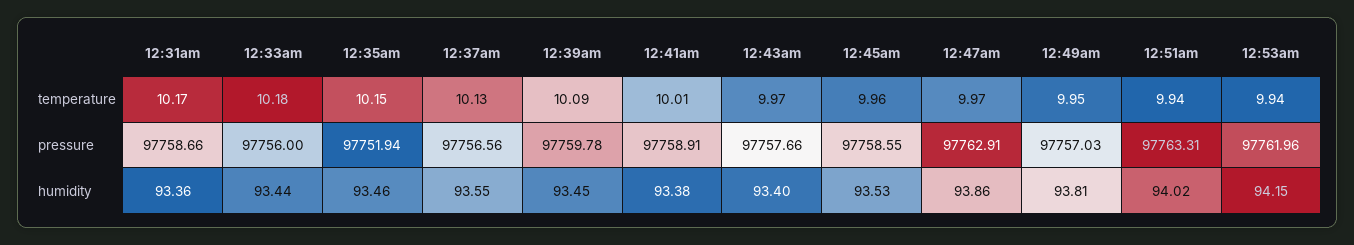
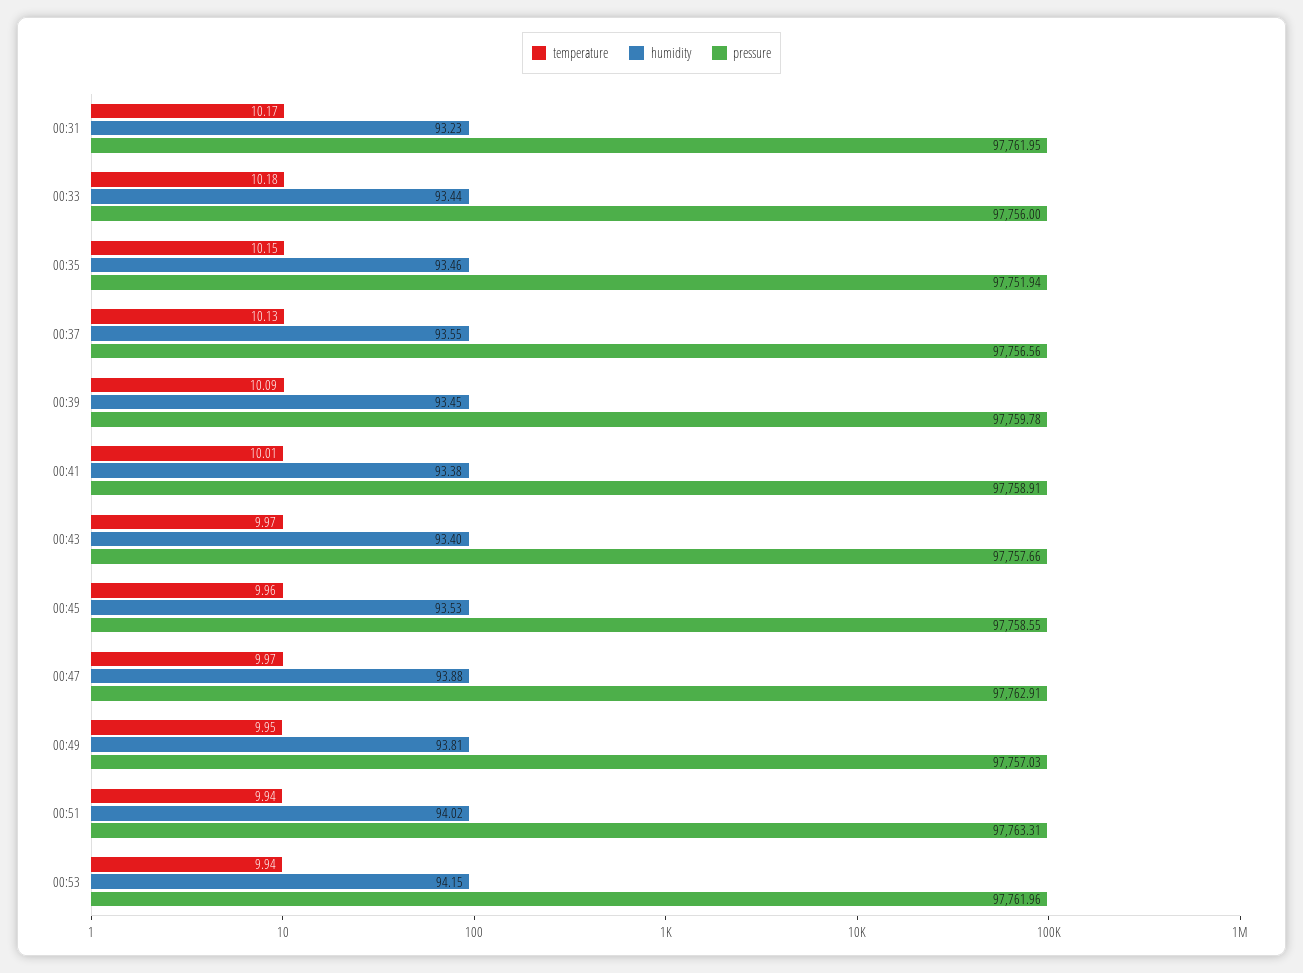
  {
    "temperature": {
      "12:31am": 10.17,
      "12:33am": 10.18,
      "12:35am": 10.15,
      "12:37am": 10.13,
      "12:39am": 10.09,
      "12:41am": 10.01,
      "12:43am": 9.97,
      "12:45am": 9.96,
      "12:47am": 9.97,
      "12:49am": 9.95,
      "12:51am": 9.94,
      "12:53am": 9.94
    },
    "pressure": {
-     "12:31am": 97758.66,
+     "12:31am": 97761.95,
      "12:33am": 97756,
      "12:35am": 97751.94,
      "12:37am": 97756.56,
      "12:39am": 97759.78,
      "12:41am": 97758.91,
      "12:43am": 97757.66,
      "12:45am": 97758.55,
      "12:47am": 97762.91,
      "12:49am": 97757.03,
      "12:51am": 97763.31,
      "12:53am": 97761.96
    },
    "humidity": {
-     "12:31am": 93.36,
+     "12:31am": 93.23,
      "12:33am": 93.44,
      "12:35am": 93.46,
      "12:37am": 93.55,
      "12:39am": 93.45,
      "12:41am": 93.38,
      "12:43am": 93.4,
      "12:45am": 93.53,
-     "12:47am": 93.86,
+     "12:47am": 93.88,
      "12:49am": 93.81,
      "12:51am": 94.02,
      "12:53am": 94.15
    }
  }

